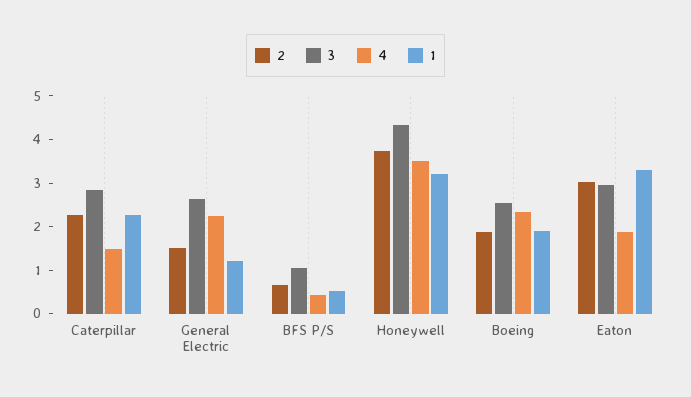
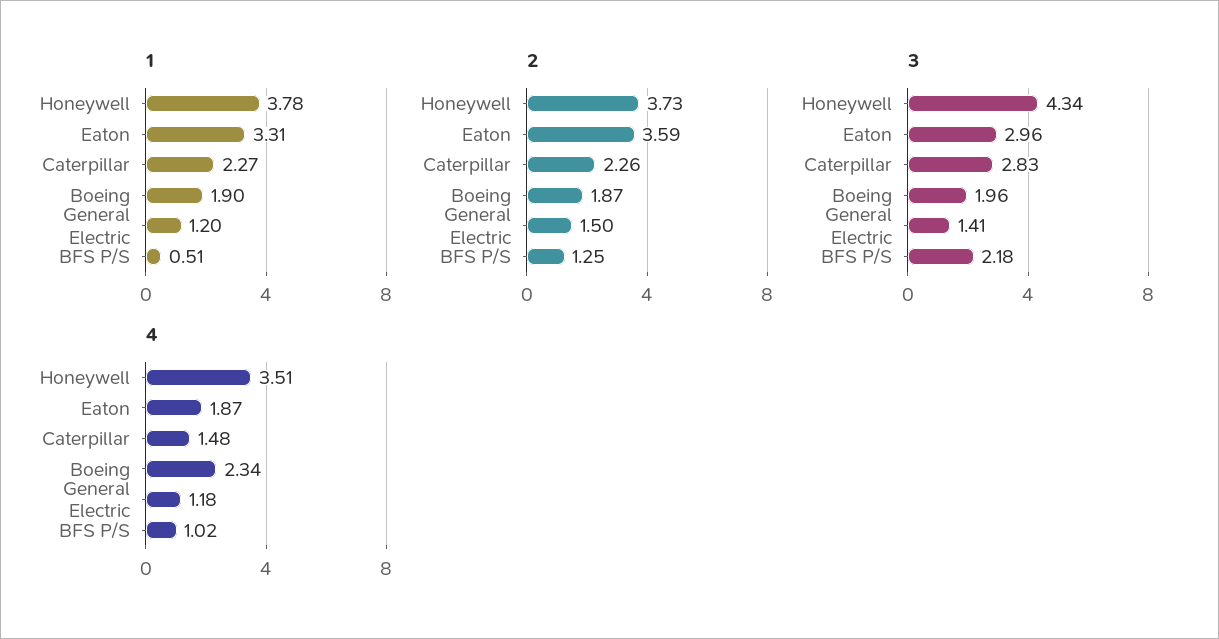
  {
    "2": {
      "Caterpillar": 2.26,
      "General Electric": 1.5,
-     "BFS P/S": 0.6,
+     "BFS P/S": 1.25,
      "Honeywell": 3.73,
      "Boeing": 1.87,
-     "Eaton": 3
+     "Eaton": 3.59
    },
    "3": {
      "Caterpillar": 2.83,
-     "General Electric": 2.6,
+     "General Electric": 1.41,
-     "BFS P/S": 1,
+     "BFS P/S": 2.18,
      "Honeywell": 4.34,
-     "Boeing": 2.6,
+     "Boeing": 1.96,
      "Eaton": 2.96
    },
    "4": {
      "Caterpillar": 1.48,
-     "General Electric": 2.2,
+     "General Electric": 1.18,
-     "BFS P/S": 0.4,
+     "BFS P/S": 1.02,
      "Honeywell": 3.51,
      "Boeing": 2.34,
      "Eaton": 1.87
    },
    "1": {
      "Caterpillar": 2.27,
      "General Electric": 1.2,
      "BFS P/S": 0.51,
-     "Honeywell": 3.2,
+     "Honeywell": 3.78,
      "Boeing": 1.9,
      "Eaton": 3.31
    }
  }

